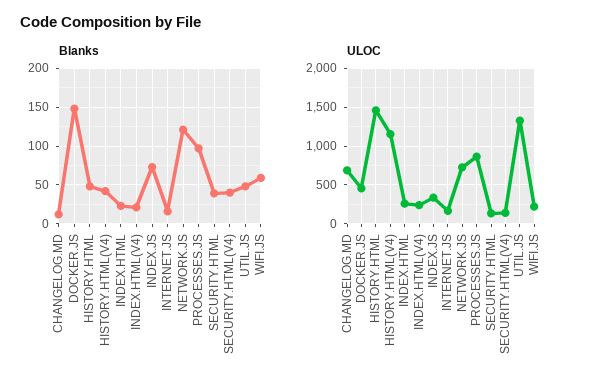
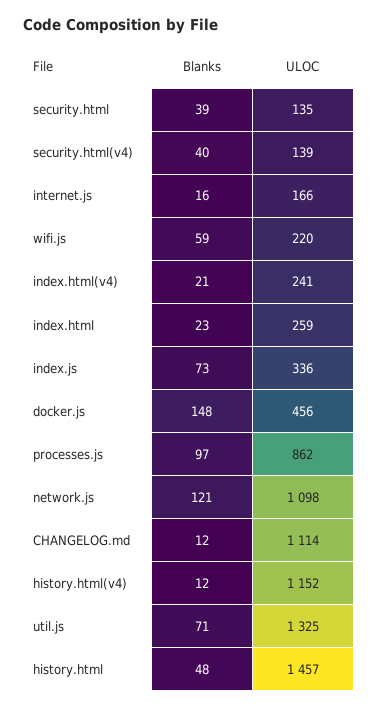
  {
    "Blanks": {
      "CHANGELOG.MD": 12,
      "DOCKER.JS": 148,
      "HISTORY.HTML": 48,
-     "HISTORY.HTML(V4)": 40,
+     "HISTORY.HTML(V4)": 12,
      "INDEX.HTML": 23,
      "INDEX.HTML(V4)": 21,
      "INDEX.JS": 73,
      "INTERNET.JS": 16,
      "NETWORK.JS": 121,
      "PROCESSES.JS": 97,
      "SECURITY.HTML": 39,
      "SECURITY.HTML(V4)": 40,
-     "UTIL.JS": 50,
+     "UTIL.JS": 71,
      "WIFI.JS": 59
    },
    "ULOC": {
-     "CHANGELOG.MD": 700,
+     "CHANGELOG.MD": 1114,
      "DOCKER.JS": 456,
      "HISTORY.HTML": 1457,
      "HISTORY.HTML(V4)": 1152,
      "INDEX.HTML": 259,
      "INDEX.HTML(V4)": 241,
      "INDEX.JS": 336,
      "INTERNET.JS": 166,
-     "NETWORK.JS": 700,
+     "NETWORK.JS": 1098,
      "PROCESSES.JS": 862,
      "SECURITY.HTML": 135,
      "SECURITY.HTML(V4)": 139,
      "UTIL.JS": 1325,
      "WIFI.JS": 220
    }
  }

